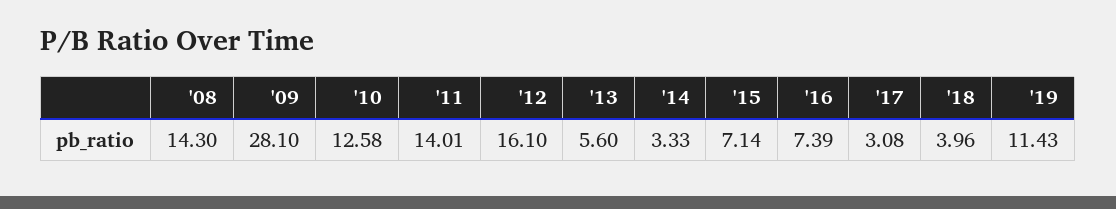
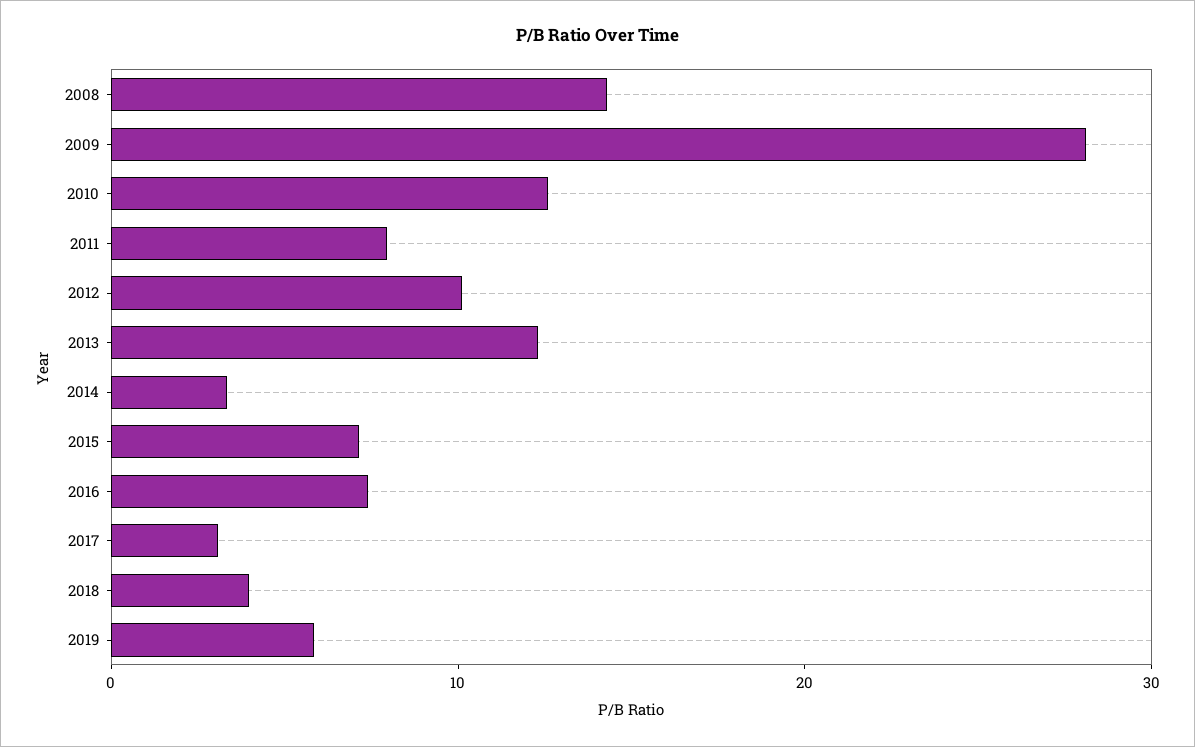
  {
    "'08": 14.3,
    "'09": 28.1,
    "'10": 12.58,
-   "'11": 14.01,
+   "'11": 8,
-   "'12": 16.1,
+   "'12": 10,
-   "'13": 5.6,
+   "'13": 12,
    "'14": 3.33,
    "'15": 7.14,
    "'16": 7.39,
    "'17": 3.08,
    "'18": 3.96,
-   "'19": 11.43
+   "'19": 6
  }

